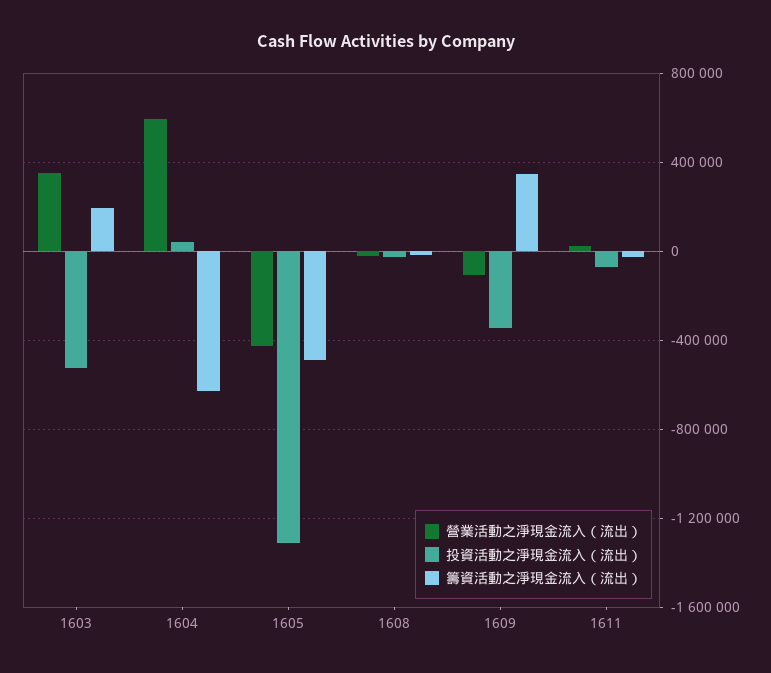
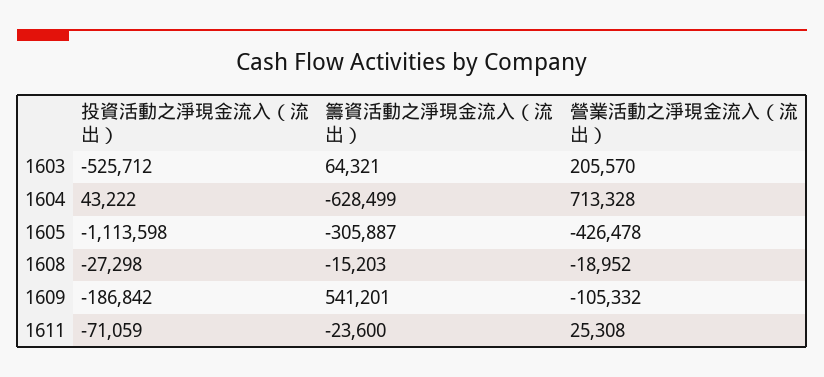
  {
    "營業活動之淨現金流入（流出）": {
-     "1603": 350000,
+     "1603": 205570,
-     "1604": 600000,
+     "1604": 713328,
      "1605": -426478,
      "1608": -18952,
      "1609": -105332,
      "1611": 25308
    },
    "投資活動之淨現金流入（流出）": {
      "1603": -525712,
      "1604": 43222,
-     "1605": -1300000,
+     "1605": -1113598,
      "1608": -27298,
-     "1609": -350000,
+     "1609": -186842,
      "1611": -71059
    },
    "籌資活動之淨現金流入（流出）": {
-     "1603": 200000,
+     "1603": 64321,
      "1604": -628499,
-     "1605": -500000,
+     "1605": -305887,
      "1608": -15203,
-     "1609": 350000,
+     "1609": 541201,
      "1611": -23600
    }
  }

